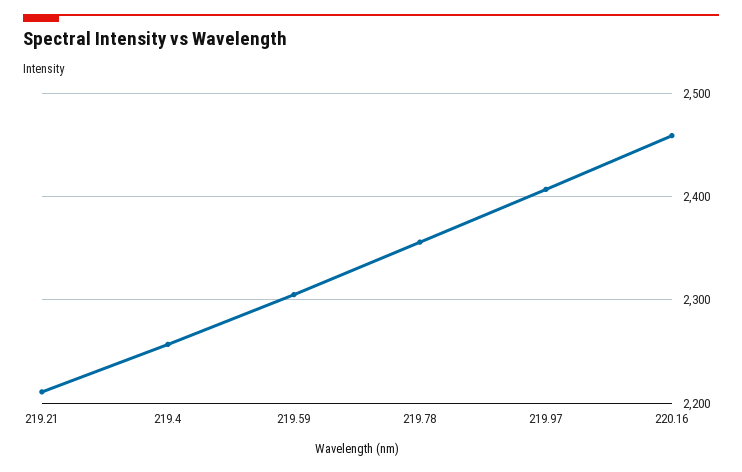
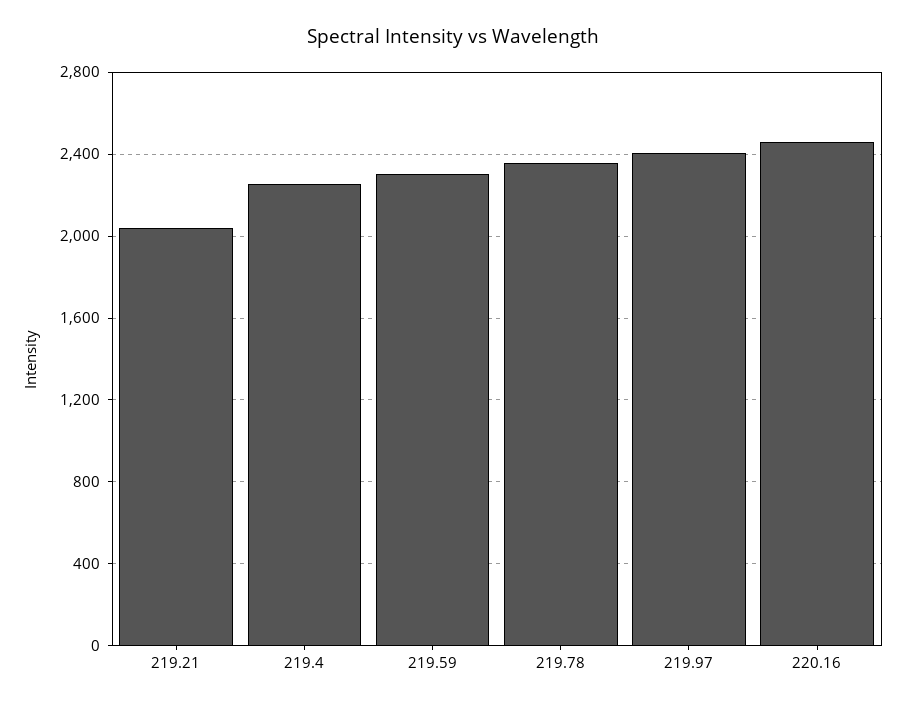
  {
-   "219.21": 2210,
+   "219.21": 2050,
    "219.4": 2260,
    "219.59": 2310,
    "219.78": 2360,
    "219.97": 2410,
    "220.16": 2460
  }

